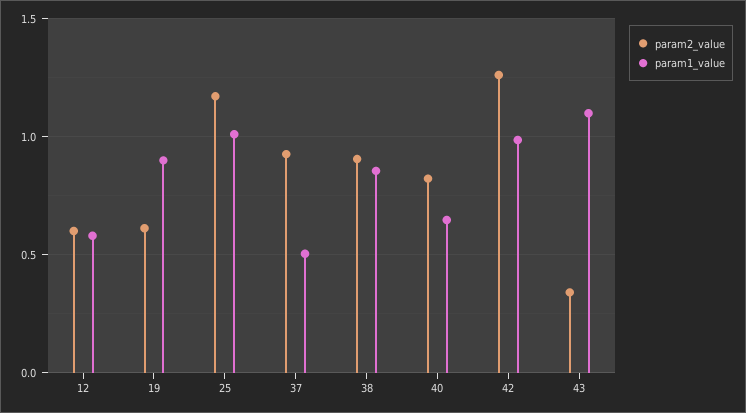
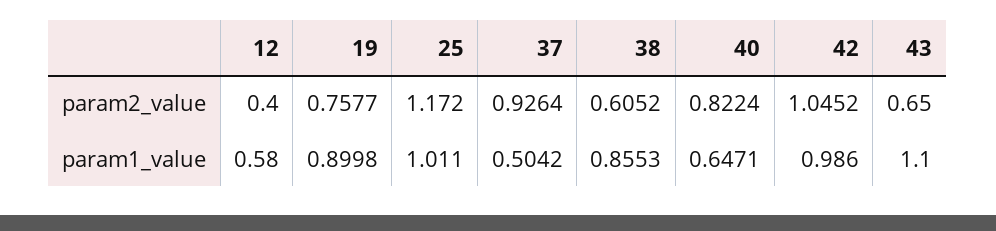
  {
    "param2_value": {
-     "12": 0.6,
+     "12": 0.4,
-     "19": 0.6,
+     "19": 0.7577,
      "25": 1.172,
      "37": 0.9264,
-     "38": 0.9,
+     "38": 0.6052,
      "40": 0.8224,
-     "42": 1.25,
+     "42": 1.0452,
-     "43": 0.35
+     "43": 0.65
    },
    "param1_value": {
      "12": 0.58,
      "19": 0.8998,
      "25": 1.011,
      "37": 0.5042,
      "38": 0.8553,
      "40": 0.6471,
      "42": 0.986,
      "43": 1.1
    }
  }

